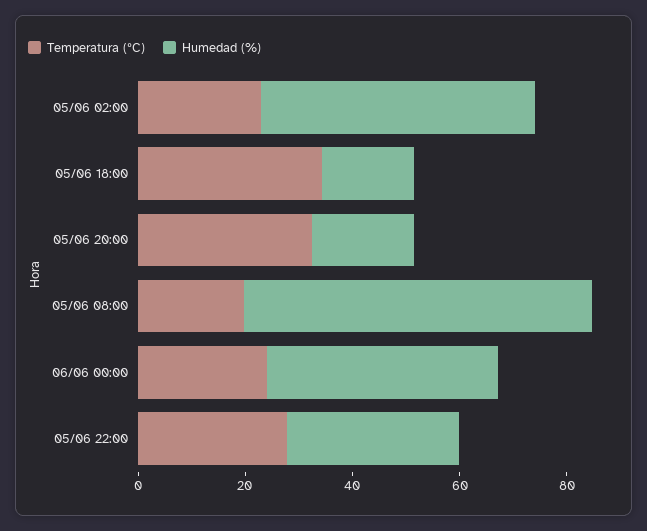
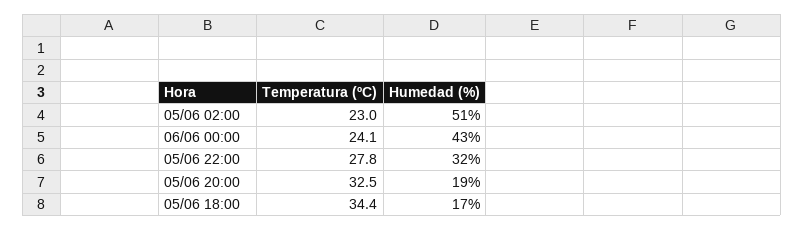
  {
    "Temperatura (ºC)": {
      "05/06 02:00": 23,
      "05/06 18:00": 34.4,
      "05/06 20:00": 32.5,
-     "05/06 08:00": 20,
      "06/06 00:00": 24.1,
      "05/06 22:00": 27.8
    },
    "Humedad (%)": {
      "05/06 02:00": 51,
      "05/06 18:00": 17,
      "05/06 20:00": 19,
-     "05/06 08:00": 65,
      "06/06 00:00": 43,
      "05/06 22:00": 32
    }
  }

